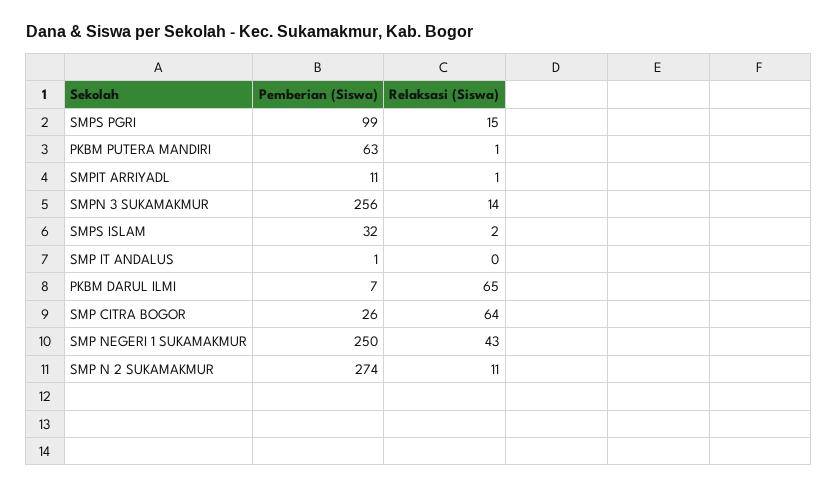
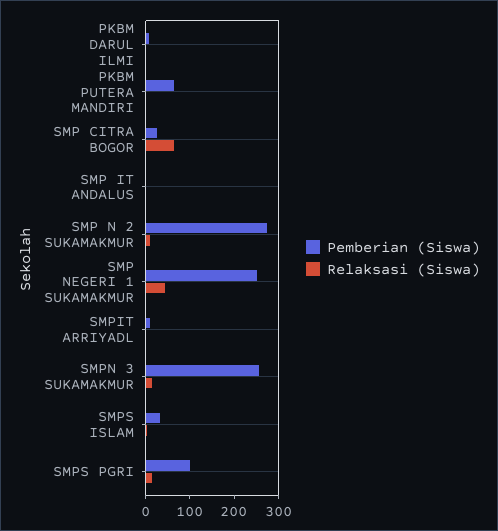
  {
    "Pemberian (Siswa)": {
      "SMPS PGRI": 99,
      "PKBM PUTERA MANDIRI": 63,
      "SMPIT ARRIYADL": 11,
      "SMPN 3 SUKAMAKMUR": 256,
      "SMPS ISLAM": 32,
      "SMP IT ANDALUS": 1,
      "PKBM DARUL ILMI": 7,
      "SMP CITRA BOGOR": 26,
      "SMP NEGERI 1 SUKAMAKMUR": 250,
      "SMP N 2 SUKAMAKMUR": 274
    },
    "Relaksasi (Siswa)": {
      "SMPS PGRI": 15,
      "PKBM PUTERA MANDIRI": 1,
      "SMPIT ARRIYADL": 1,
      "SMPN 3 SUKAMAKMUR": 14,
      "SMPS ISLAM": 2,
      "SMP IT ANDALUS": 0,
-     "PKBM DARUL ILMI": 65,
+     "PKBM DARUL ILMI": 0,
      "SMP CITRA BOGOR": 64,
      "SMP NEGERI 1 SUKAMAKMUR": 43,
      "SMP N 2 SUKAMAKMUR": 11
    }
  }

